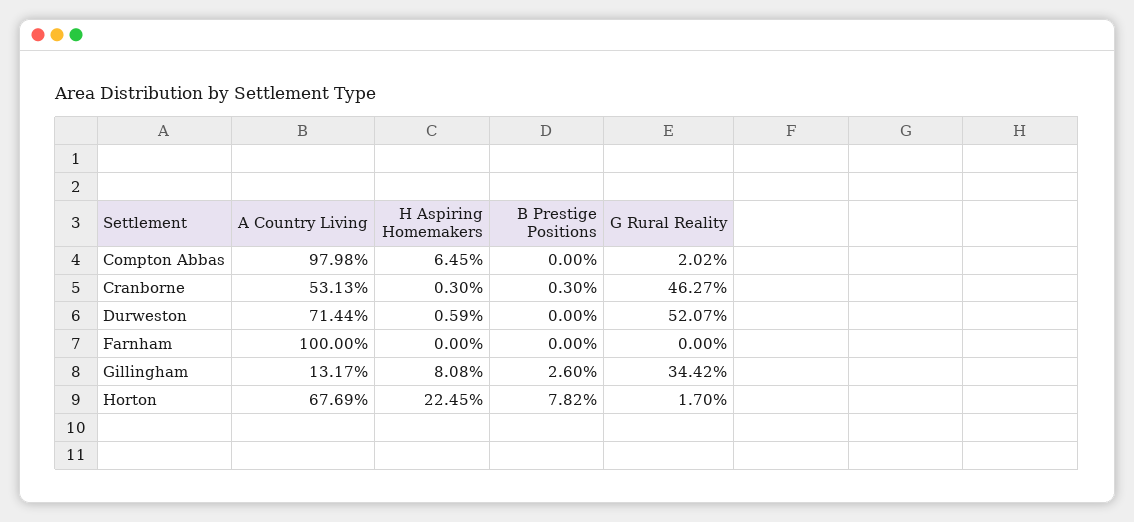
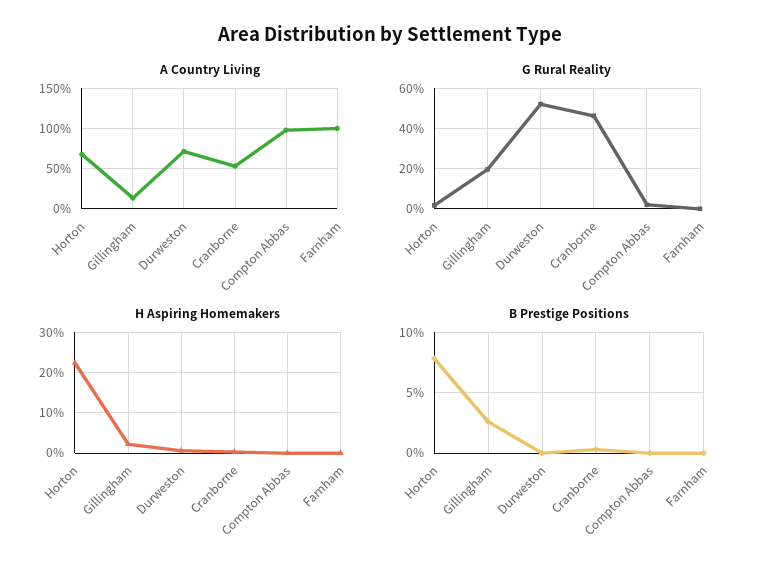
  {
    "A Country Living": {
      "Compton Abbas": 97.98,
      "Cranborne": 53.13,
      "Durweston": 71.44,
      "Farnham": 100,
      "Gillingham": 13.17,
      "Horton": 67.69
    },
    "H Aspiring Homemakers": {
-     "Compton Abbas": 6.45,
+     "Compton Abbas": 0,
      "Cranborne": 0.3,
      "Durweston": 0.59,
      "Farnham": 0,
-     "Gillingham": 8.08,
+     "Gillingham": 2,
      "Horton": 22.45
    },
    "B Prestige Positions": {
      "Compton Abbas": 0,
      "Cranborne": 0.3,
      "Durweston": 0,
      "Farnham": 0,
      "Gillingham": 2.6,
      "Horton": 7.82
    },
    "G Rural Reality": {
      "Compton Abbas": 2.02,
      "Cranborne": 46.27,
      "Durweston": 52.07,
      "Farnham": 0,
-     "Gillingham": 34.42,
+     "Gillingham": 20,
      "Horton": 1.7
    }
  }

